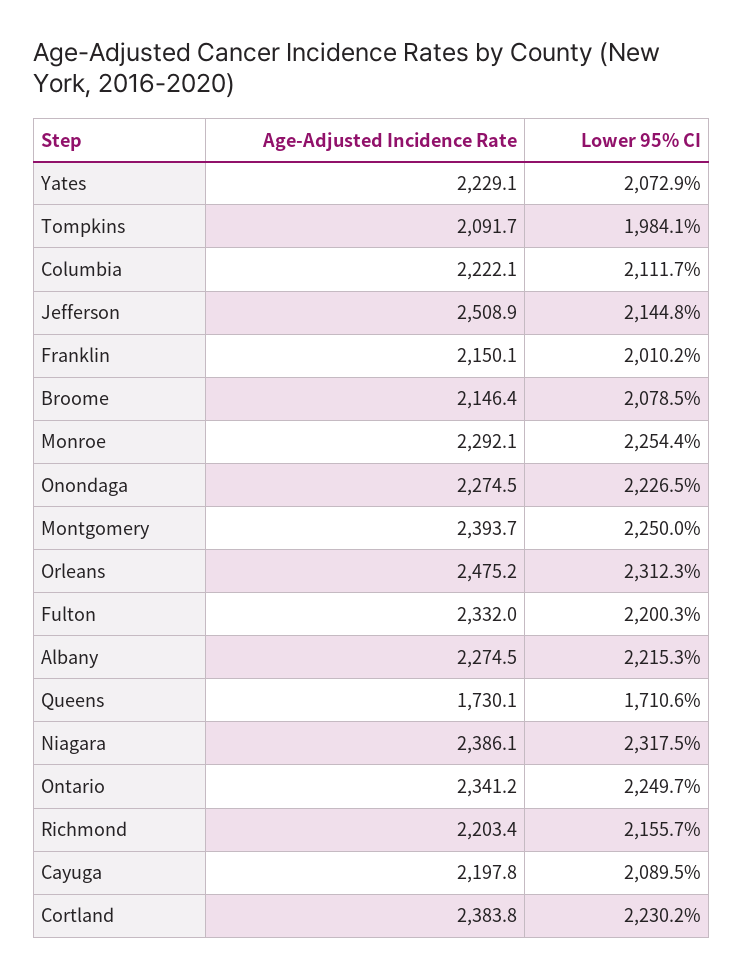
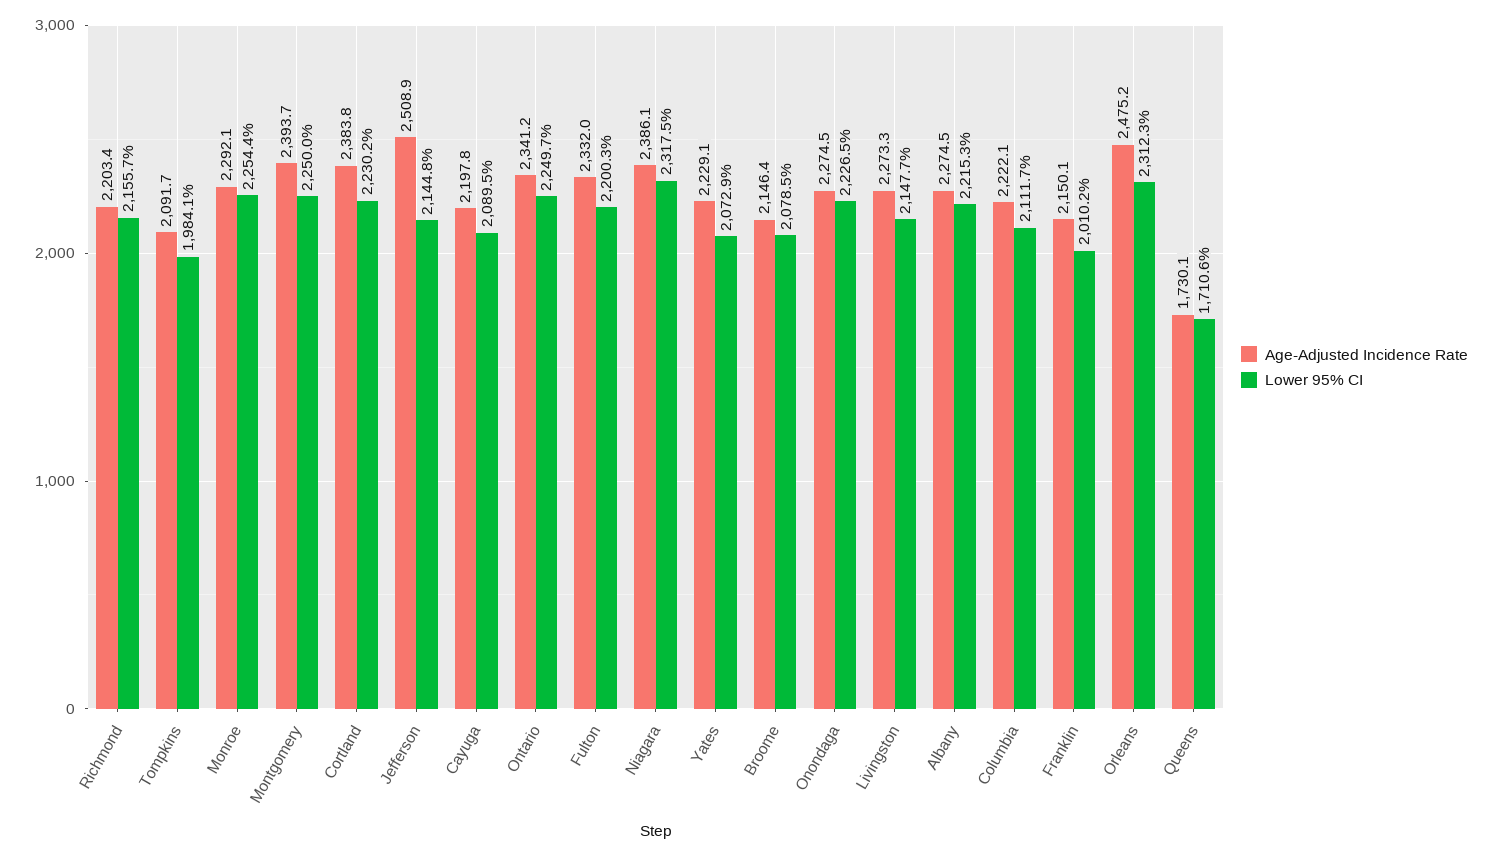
  {
    "Age-Adjusted Incidence Rate": {
      "Yates": 2229.1,
      "Tompkins": 2091.7,
      "Columbia": 2222.1,
      "Jefferson": 2508.9,
      "Franklin": 2150.1,
      "Broome": 2146.4,
      "Monroe": 2292.1,
      "Onondaga": 2274.5,
      "Montgomery": 2393.7,
      "Orleans": 2475.2,
      "Fulton": 2332,
      "Albany": 2274.5,
      "Queens": 1730.1,
      "Niagara": 2386.1,
      "Ontario": 2341.2,
      "Richmond": 2203.4,
      "Cayuga": 2197.8,
-     "Cortland": 2383.8
+     "Cortland": 2383.8,
+     "Livingston": 2273.3
    },
    "Lower 95% CI": {
      "Yates": 2072.9,
      "Tompkins": 1984.1,
      "Columbia": 2111.7,
      "Jefferson": 2144.8,
      "Franklin": 2010.2,
      "Broome": 2078.5,
      "Monroe": 2254.4,
      "Onondaga": 2226.5,
      "Montgomery": 2250,
      "Orleans": 2312.3,
      "Fulton": 2200.3,
      "Albany": 2215.3,
      "Queens": 1710.6,
      "Niagara": 2317.5,
      "Ontario": 2249.7,
      "Richmond": 2155.7,
      "Cayuga": 2089.5,
-     "Cortland": 2230.2
+     "Cortland": 2230.2,
+     "Livingston": 2147.7
    }
  }

